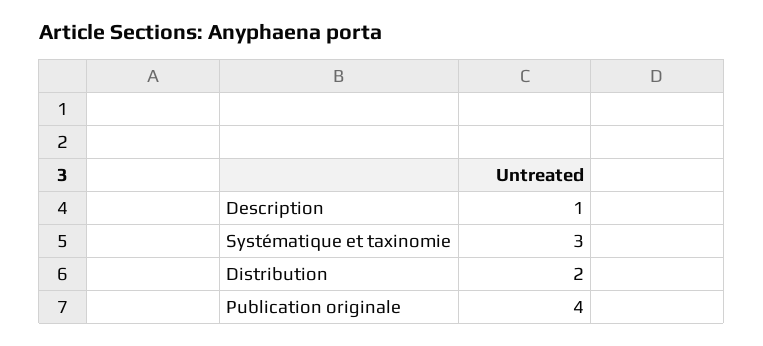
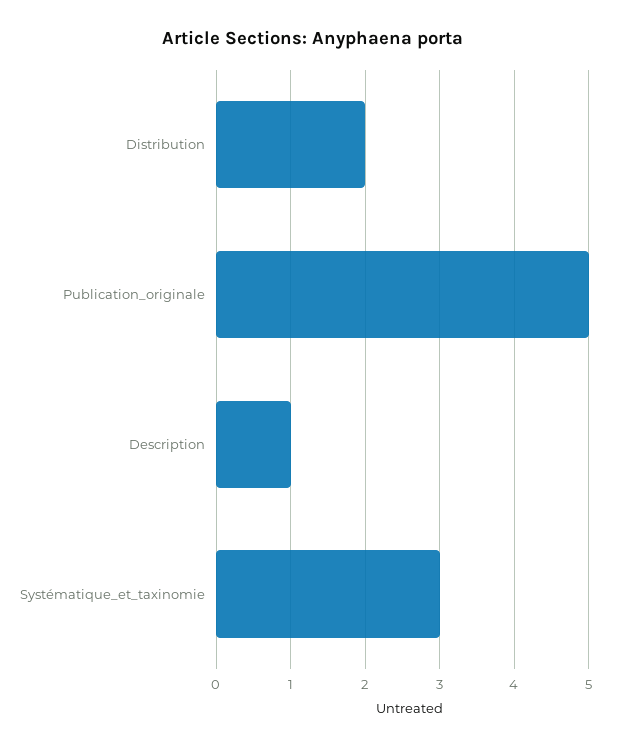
  {
    "Description": 1,
    "Systématique et taxinomie": 3,
    "Distribution": 2,
-   "Publication originale": 4
+   "Publication originale": 5
  }

